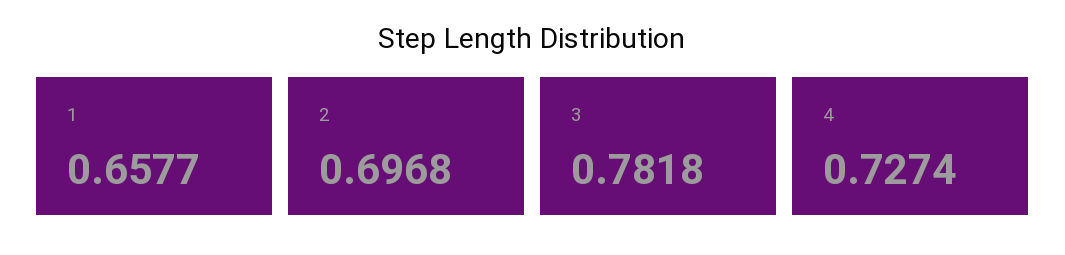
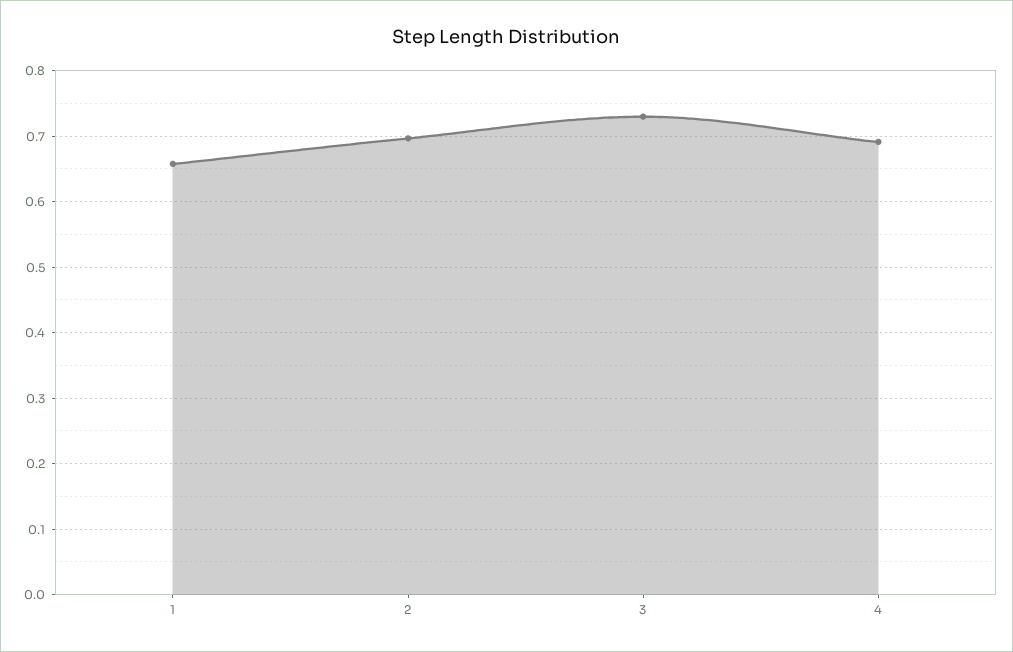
  {
    "1": 0.6577,
    "2": 0.6968,
-   "3": 0.7818,
+   "3": 0.73,
-   "4": 0.7274
+   "4": 0.69
  }

